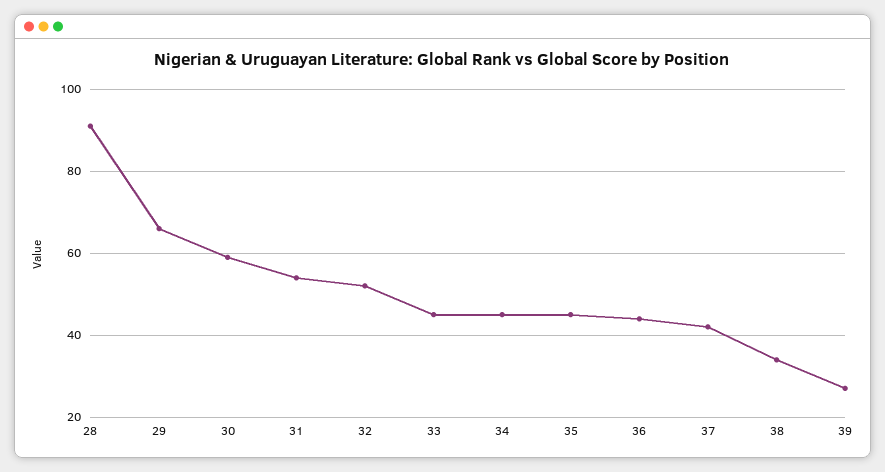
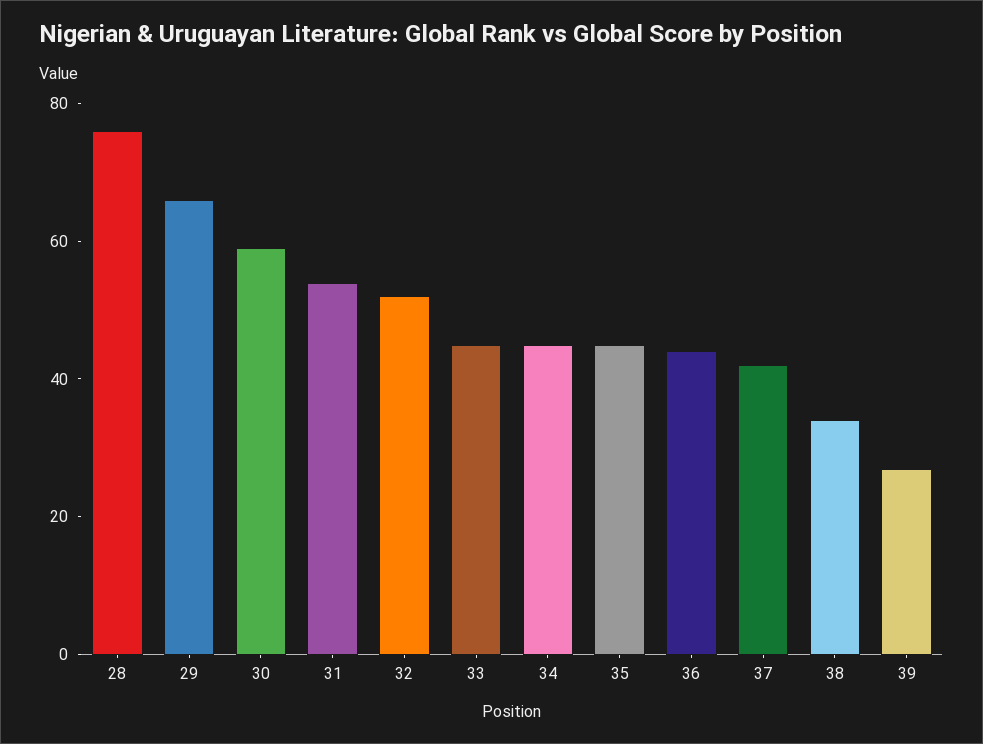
  {
-   "28": 90,
+   "28": 75,
    "29": 65,
    "30": 60,
    "31": 55,
    "32": 50,
    "33": 45,
    "34": 45,
    "35": 45,
    "36": 45,
    "37": 40,
    "38": 35,
    "39": 25
  }

